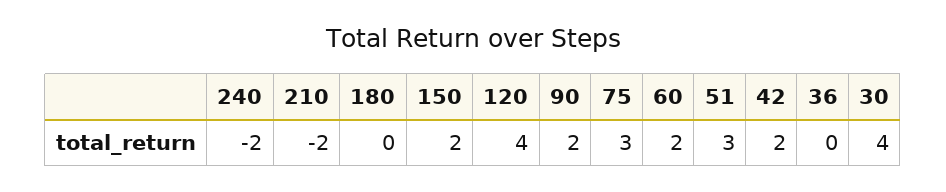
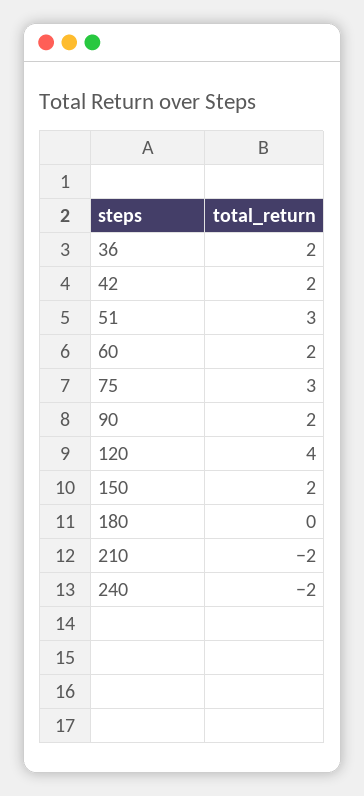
  {
    "240": -2,
    "210": -2,
    "180": 0,
    "150": 2,
    "120": 4,
    "90": 2,
    "75": 3,
    "60": 2,
    "51": 3,
    "42": 2,
-   "36": 0,
+   "36": 2
-   "30": 4
  }

